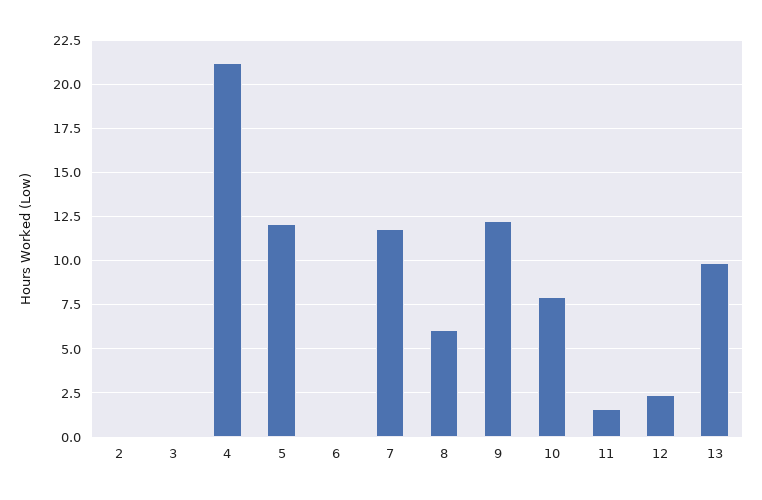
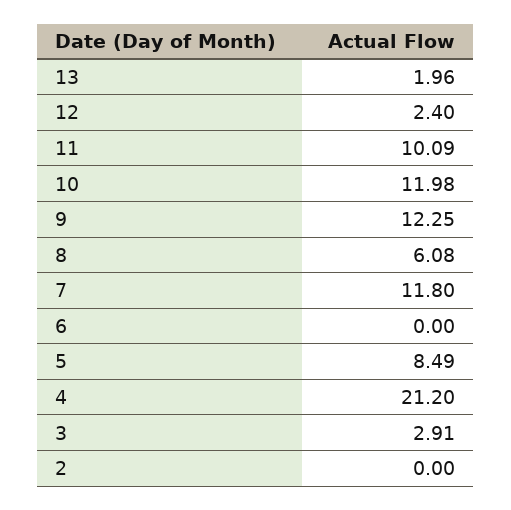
  {
    "2": 0,
-   "3": 0,
+   "3": 2.91,
    "4": 21.2,
-   "5": 12,
+   "5": 8.49,
    "6": 0,
    "7": 11.8,
    "8": 6.08,
    "9": 12.25,
-   "10": 8,
+   "10": 11.98,
-   "11": 1.5,
+   "11": 10.09,
    "12": 2.4,
-   "13": 10
+   "13": 1.96
  }

